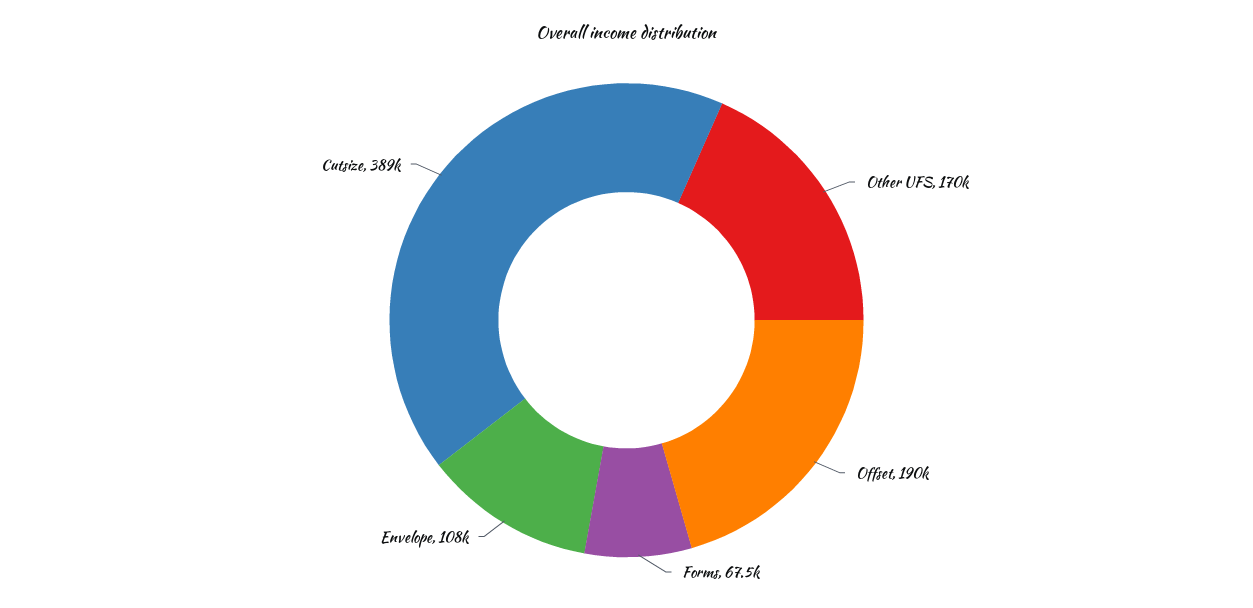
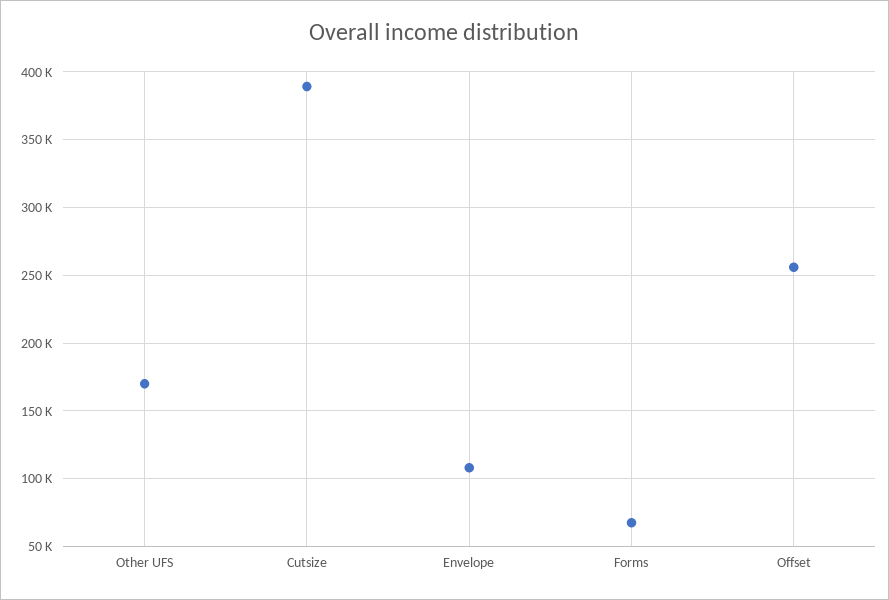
  {
    "Other UFS": 170000,
-   "Offset": 190000,
+   "Offset": 255000,
    "Forms": 67500,
    "Envelope": 108000,
    "Cutsize": 389000
  }

